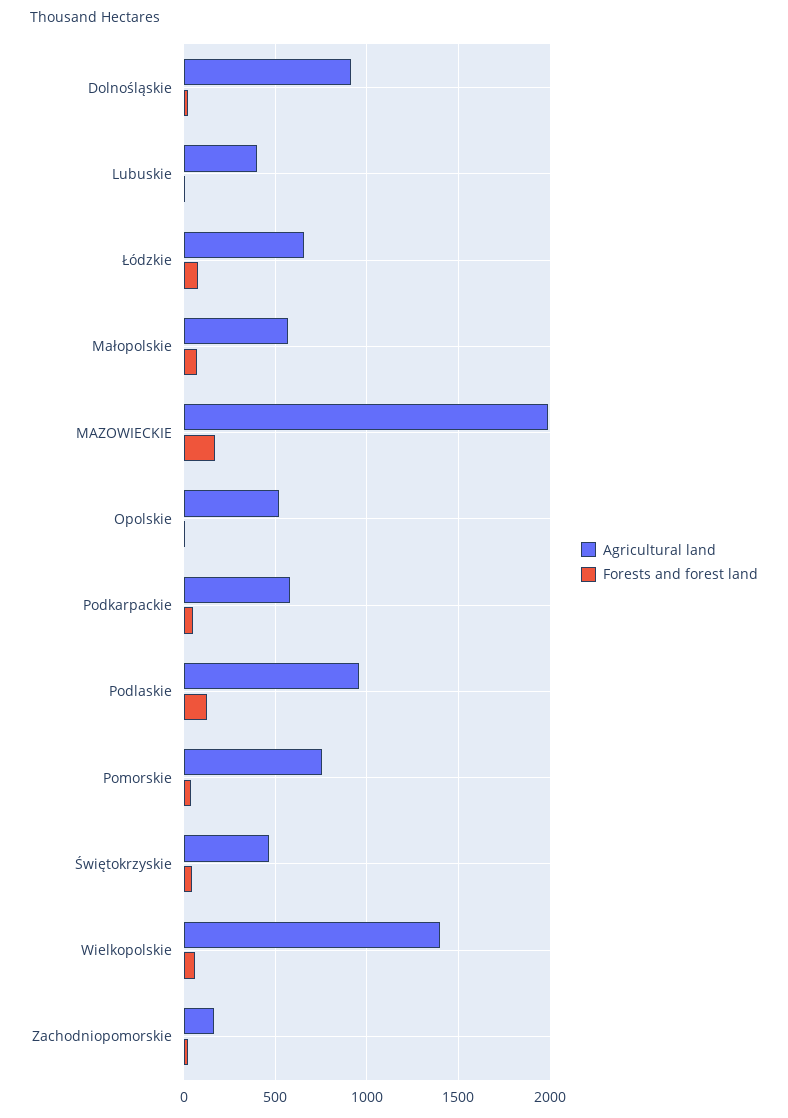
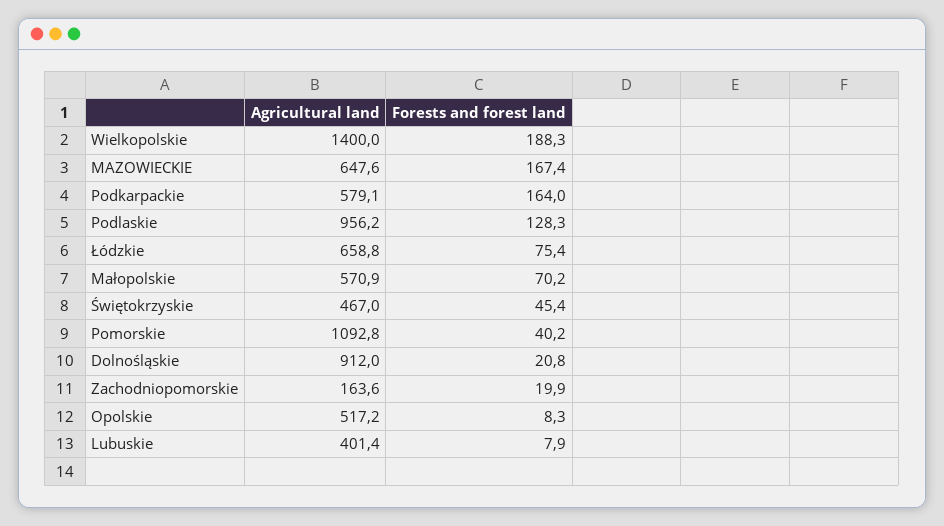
  {
    "Agricultural land": {
      "Dolnośląskie": 912,
      "Lubuskie": 401.4,
      "Łódzkie": 658.8,
      "Małopolskie": 570.9,
-     "MAZOWIECKIE": 2000,
+     "MAZOWIECKIE": 647.6,
      "Opolskie": 517.2,
      "Podkarpackie": 579.1,
      "Podlaskie": 956.2,
-     "Pomorskie": 750,
+     "Pomorskie": 1092.8,
      "Świętokrzyskie": 467,
      "Wielkopolskie": 1400,
      "Zachodniopomorskie": 163.6
    },
    "Forests and forest land": {
      "Dolnośląskie": 20.8,
      "Lubuskie": 7.9,
      "Łódzkie": 75.4,
      "Małopolskie": 70.2,
      "MAZOWIECKIE": 167.4,
      "Opolskie": 8.3,
-     "Podkarpackie": 50,
+     "Podkarpackie": 164,
      "Podlaskie": 128.3,
      "Pomorskie": 40.2,
      "Świętokrzyskie": 45.4,
-     "Wielkopolskie": 50,
+     "Wielkopolskie": 188.3,
      "Zachodniopomorskie": 19.9
    }
  }

